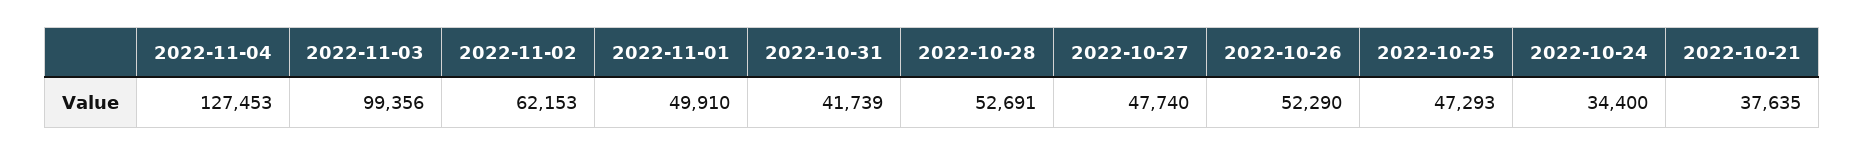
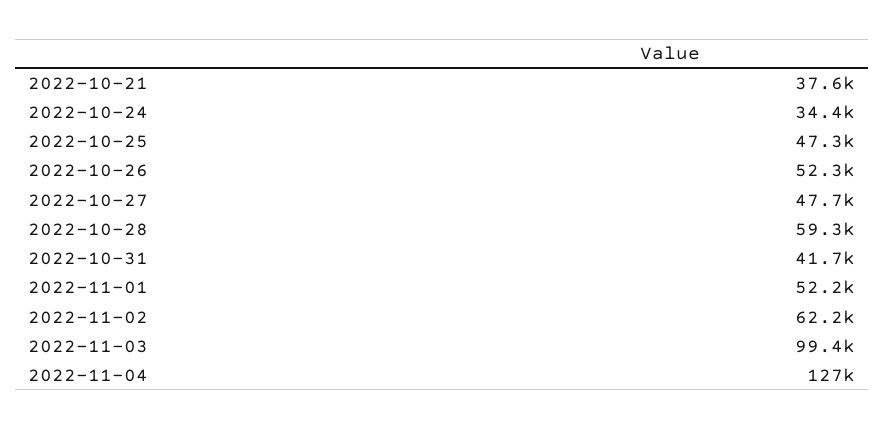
  {
    "2022-11-04": 127453,
    "2022-11-03": 99356,
    "2022-11-02": 62153,
-   "2022-11-01": 49910,
+   "2022-11-01": 52200,
    "2022-10-31": 41739,
-   "2022-10-28": 52691,
+   "2022-10-28": 59300,
    "2022-10-27": 47740,
    "2022-10-26": 52290,
    "2022-10-25": 47293,
    "2022-10-24": 34400,
    "2022-10-21": 37635
  }

